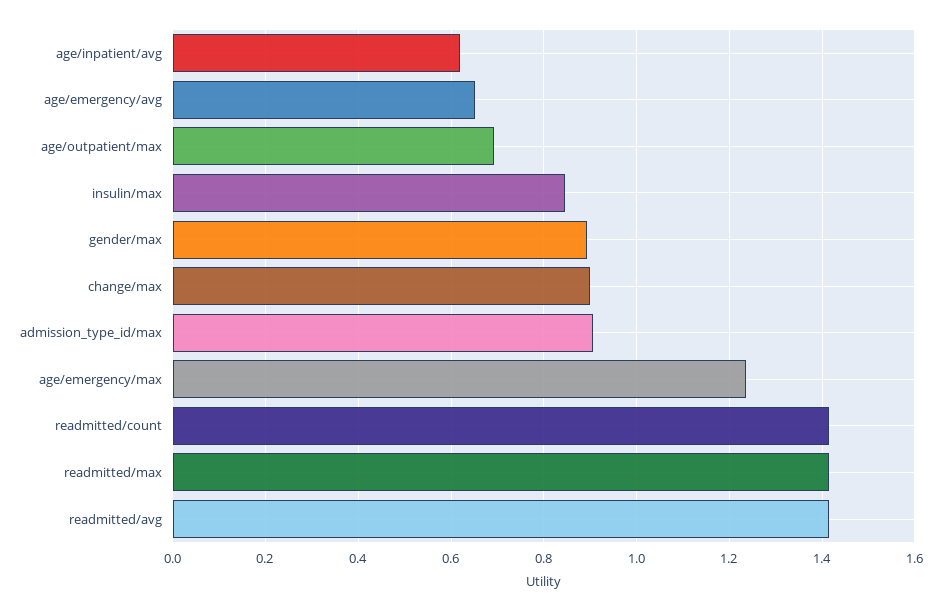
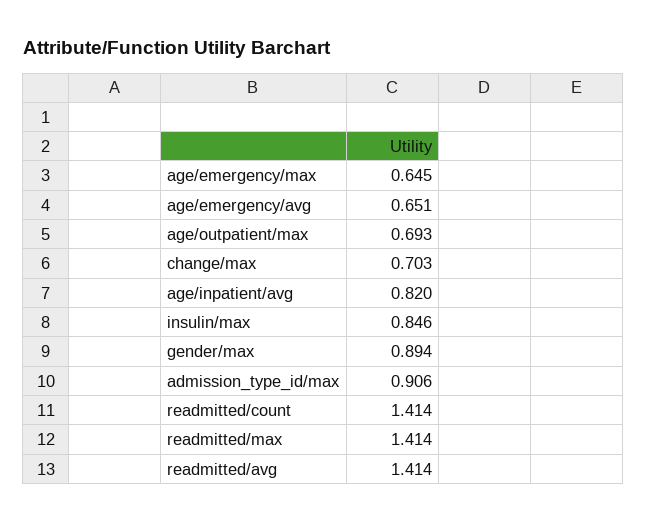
  {
-   "age/inpatient/avg": 0.62,
+   "age/inpatient/avg": 0.82,
    "age/emergency/avg": 0.651,
    "age/outpatient/max": 0.693,
    "insulin/max": 0.846,
    "gender/max": 0.894,
-   "change/max": 0.9,
+   "change/max": 0.703,
    "admission_type_id/max": 0.906,
-   "age/emergency/max": 1.24,
+   "age/emergency/max": 0.645,
    "readmitted/count": 1.414,
    "readmitted/max": 1.414,
    "readmitted/avg": 1.414
  }

